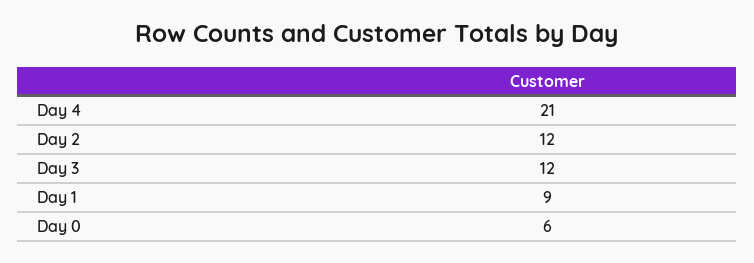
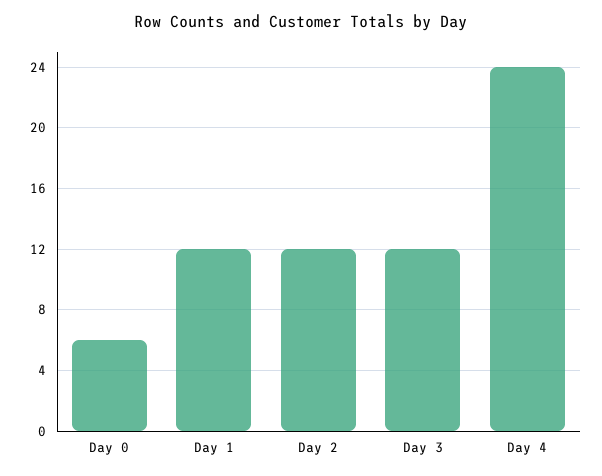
  {
-   "Day 4": 21,
+   "Day 4": 24,
    "Day 2": 12,
    "Day 3": 12,
-   "Day 1": 9,
+   "Day 1": 12,
    "Day 0": 6
  }

